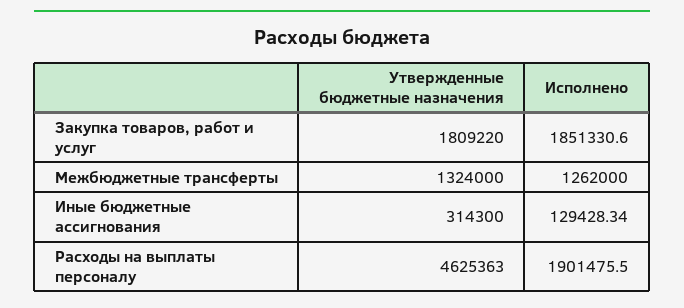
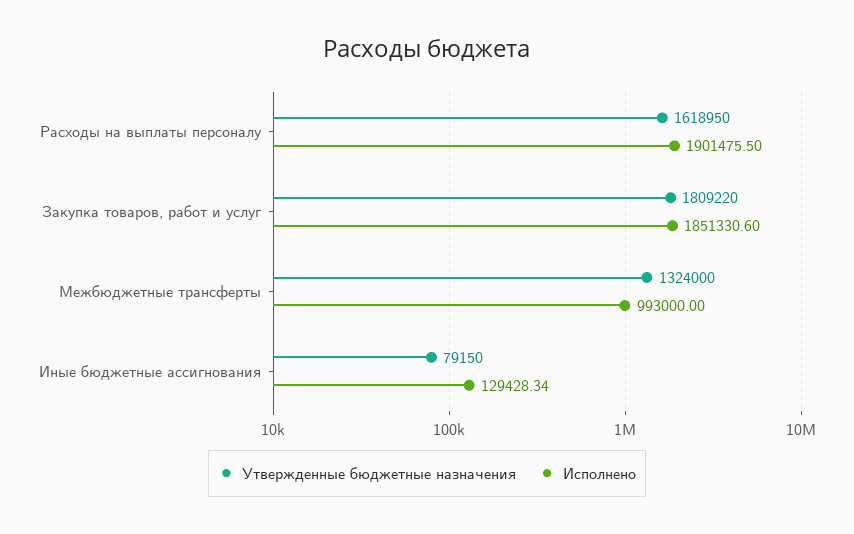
  {
    "Утвержденные бюджетные назначения": {
      "Закупка товаров, работ и услуг": 1809220,
      "Межбюджетные трансферты": 1324000,
-     "Иные бюджетные ассигнования": 314300,
+     "Иные бюджетные ассигнования": 79150,
-     "Расходы на выплаты персоналу": 4625363
+     "Расходы на выплаты персоналу": 1618950
    },
    "Исполнено": {
      "Закупка товаров, работ и услуг": 1851330.6,
-     "Межбюджетные трансферты": 1262000,
+     "Межбюджетные трансферты": 993000,
      "Иные бюджетные ассигнования": 129428.34,
      "Расходы на выплаты персоналу": 1901475.5
    }
  }

